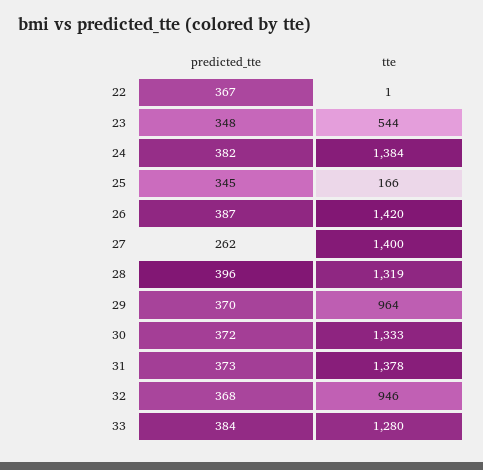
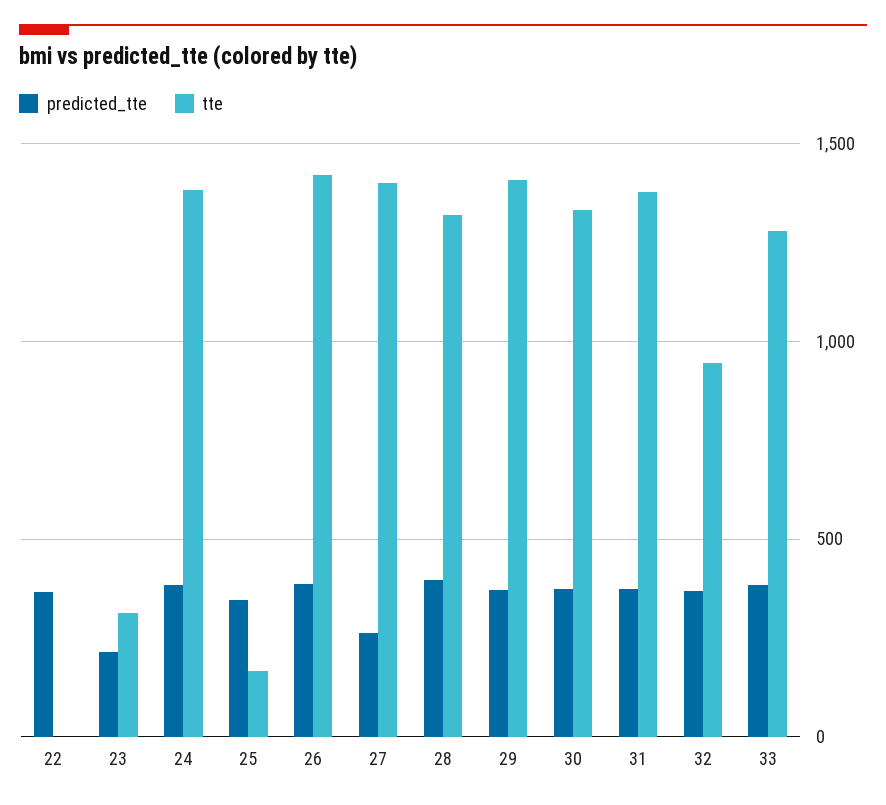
  {
    "predicted_tte": {
      "22": 367,
-     "23": 348,
+     "23": 200,
      "24": 382,
      "25": 345,
      "26": 387,
      "27": 262,
      "28": 396,
      "29": 370,
      "30": 372,
      "31": 373,
      "32": 368,
      "33": 384
    },
    "tte": {
      "22": 1,
-     "23": 544,
+     "23": 300,
      "24": 1384,
      "25": 166,
      "26": 1420,
      "27": 1400,
      "28": 1319,
-     "29": 964,
+     "29": 1400,
      "30": 1333,
      "31": 1378,
      "32": 946,
      "33": 1280
    }
  }

